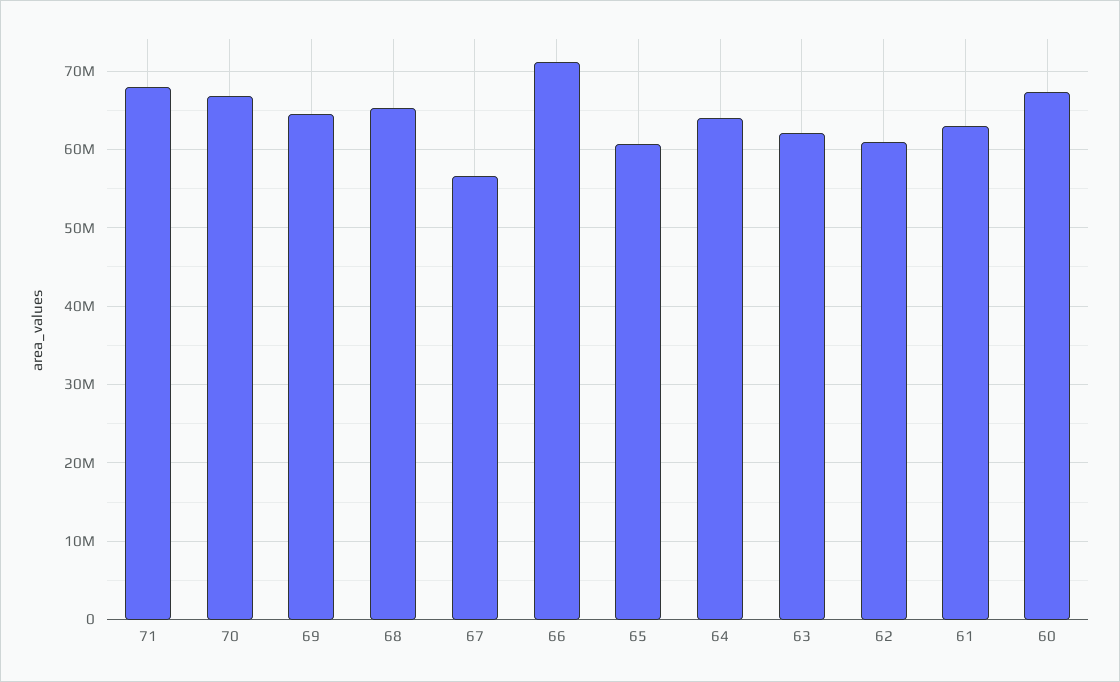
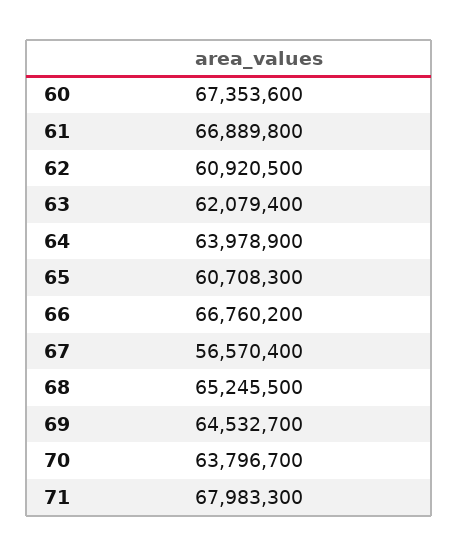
  {
    "71": 67983300,
-   "70": 67000000,
+   "70": 63796700,
    "69": 64532700,
    "68": 65245500,
    "67": 56570400,
-   "66": 71000000,
+   "66": 66760200,
    "65": 60708300,
    "64": 63978900,
    "63": 62079400,
    "62": 60920500,
-   "61": 63000000,
+   "61": 66889800,
    "60": 67353600
  }

